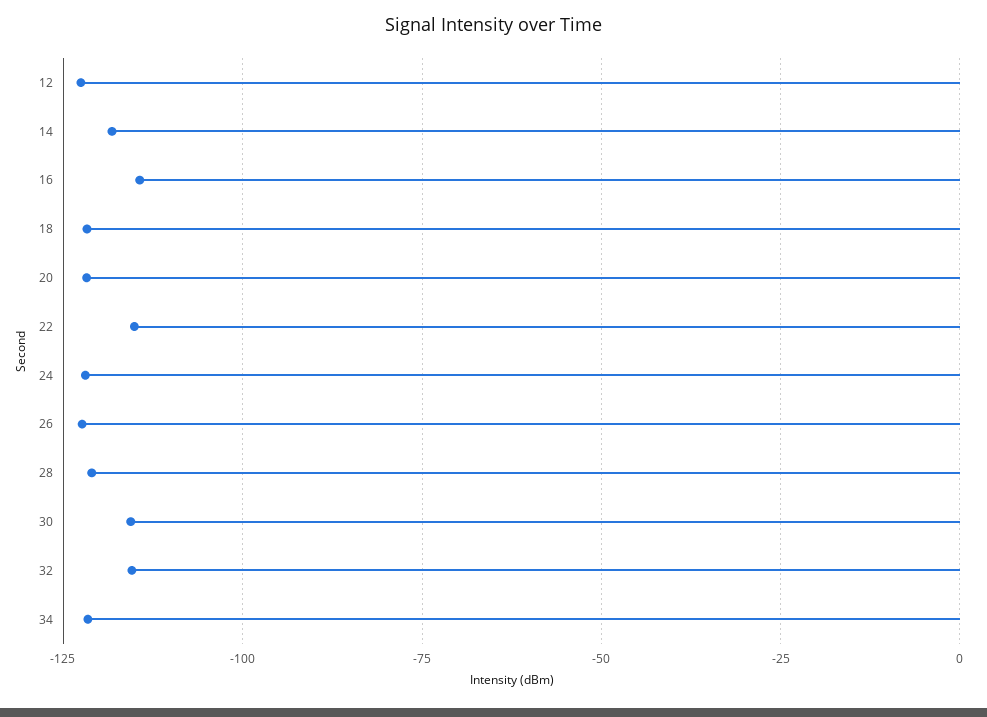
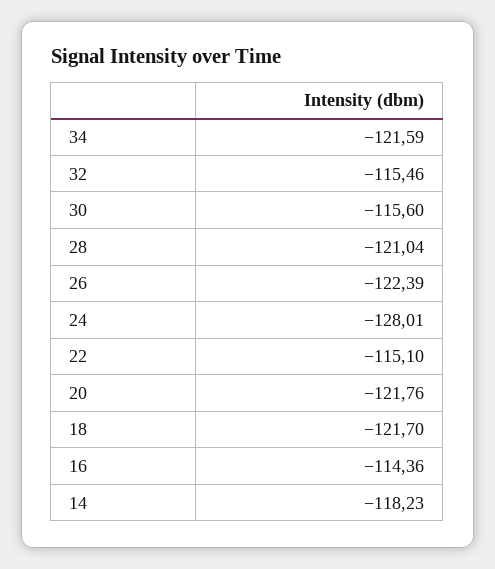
  {
-   "12": -122.5,
    "14": -118.23,
    "16": -114.36,
    "18": -121.7,
    "20": -121.76,
    "22": -115.1,
-   "24": -122.5,
+   "24": -128.01,
    "26": -122.39,
    "28": -121.04,
    "30": -115.6,
    "32": -115.46,
    "34": -121.59
  }

